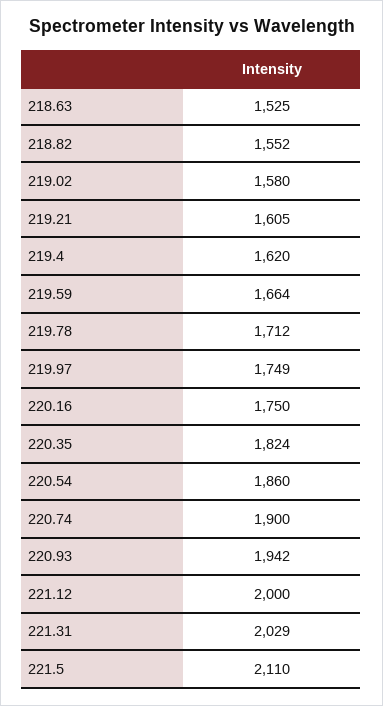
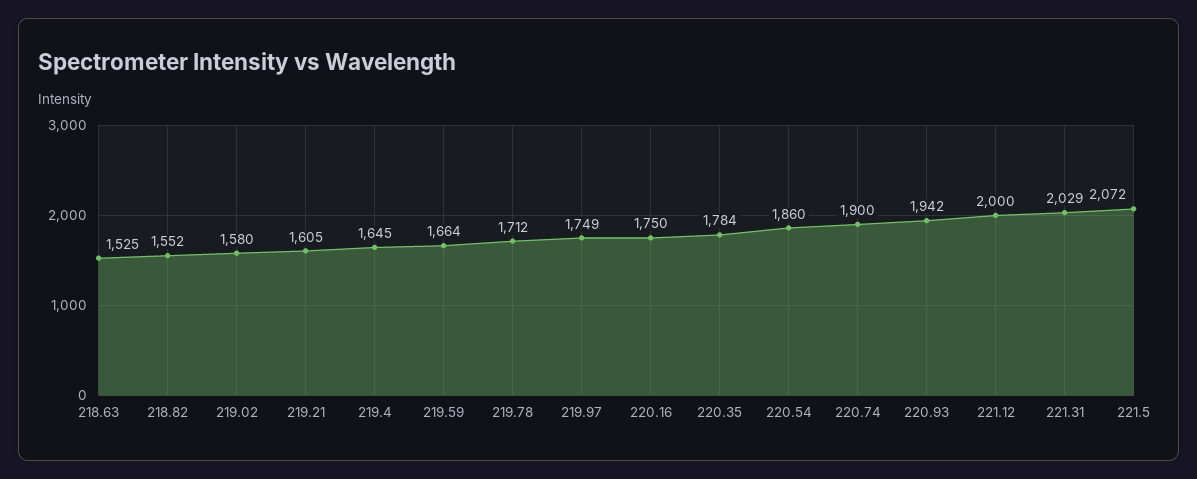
  {
    "218.63": 1525,
    "218.82": 1552,
    "219.02": 1580,
    "219.21": 1605,
-   "219.4": 1620,
+   "219.4": 1645,
    "219.59": 1664,
    "219.78": 1712,
    "219.97": 1749,
    "220.16": 1750,
-   "220.35": 1824,
+   "220.35": 1784,
    "220.54": 1860,
    "220.74": 1900,
    "220.93": 1942,
    "221.12": 2000,
    "221.31": 2029,
-   "221.5": 2110
+   "221.5": 2072
  }

